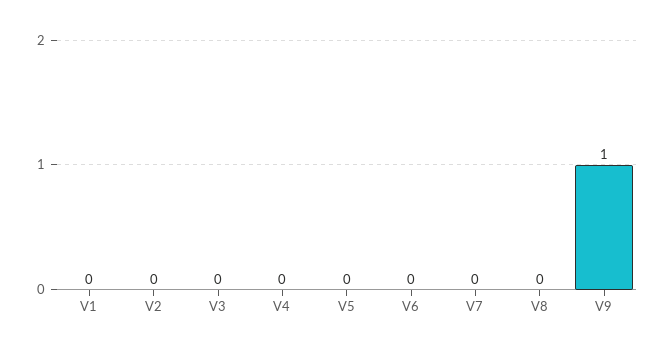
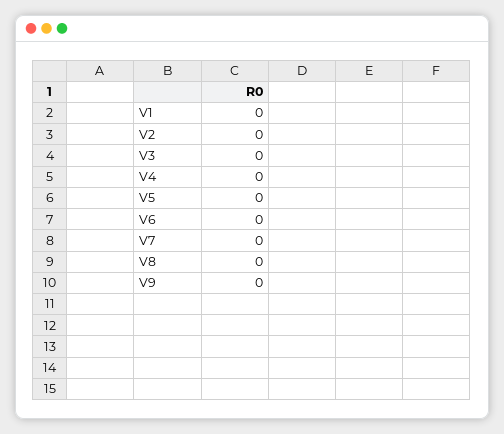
  {
    "V1": 0,
    "V2": 0,
    "V3": 0,
    "V4": 0,
    "V5": 0,
    "V6": 0,
    "V7": 0,
    "V8": 0,
-   "V9": 1
+   "V9": 0
  }

